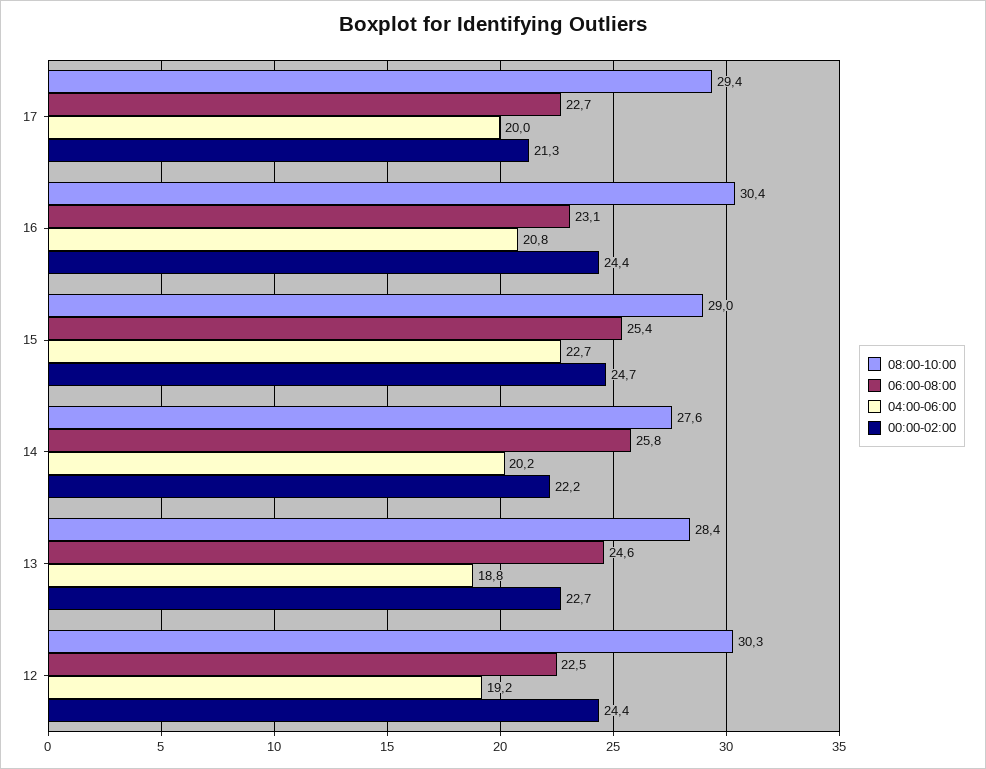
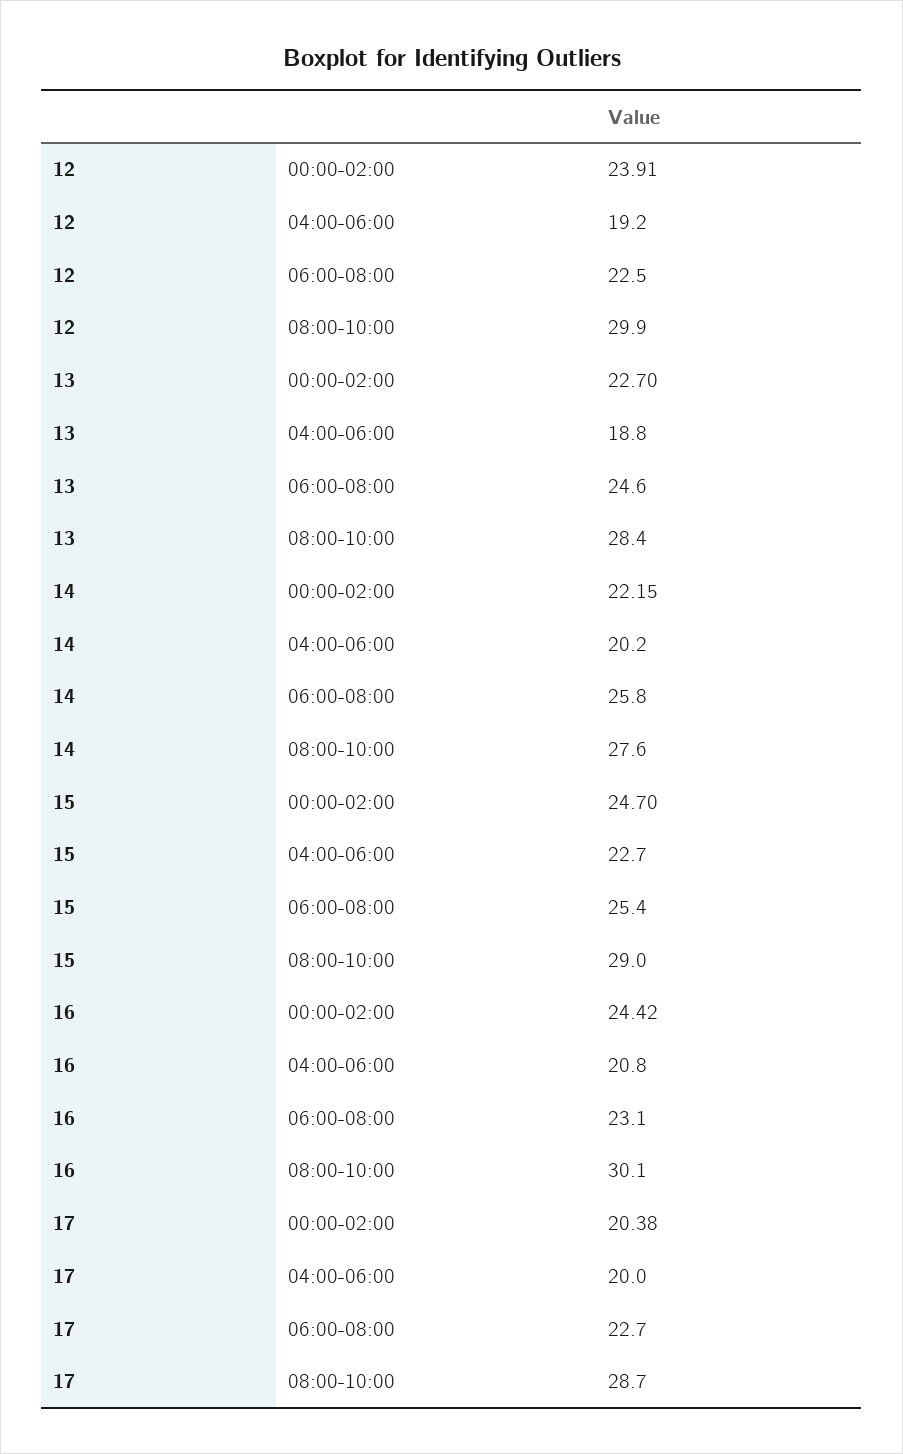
  {
    "08:00-10:00": {
-     "17": 29.4,
+     "17": 28.7,
-     "16": 30.4,
+     "16": 30.1,
      "15": 29,
      "14": 27.6,
      "13": 28.4,
-     "12": 30.3
+     "12": 29.9
    },
    "06:00-08:00": {
      "17": 22.7,
      "16": 23.1,
      "15": 25.4,
      "14": 25.8,
      "13": 24.6,
      "12": 22.5
    },
    "04:00-06:00": {
      "17": 20,
      "16": 20.8,
      "15": 22.7,
      "14": 20.2,
      "13": 18.8,
      "12": 19.2
    },
    "00:00-02:00": {
-     "17": 21.3,
+     "17": 20.38,
      "16": 24.42,
      "15": 24.7,
      "14": 22.15,
      "13": 22.7,
-     "12": 24.4
+     "12": 23.91
    }
  }

